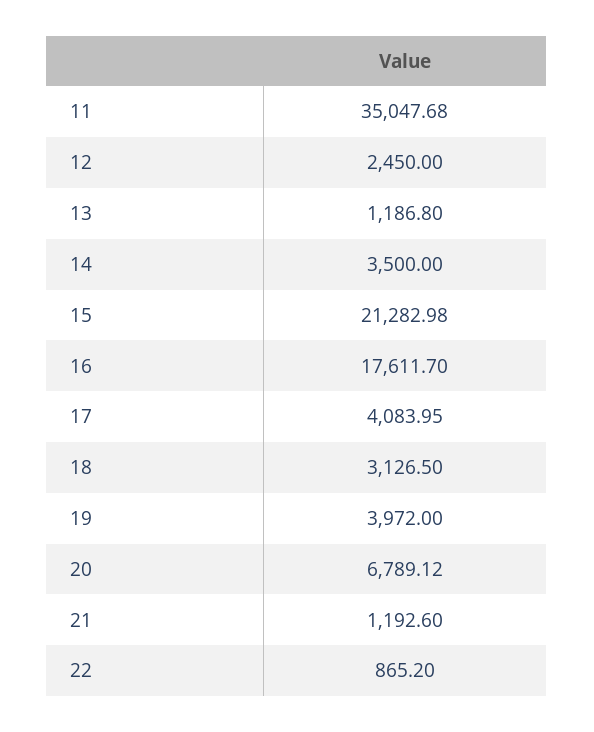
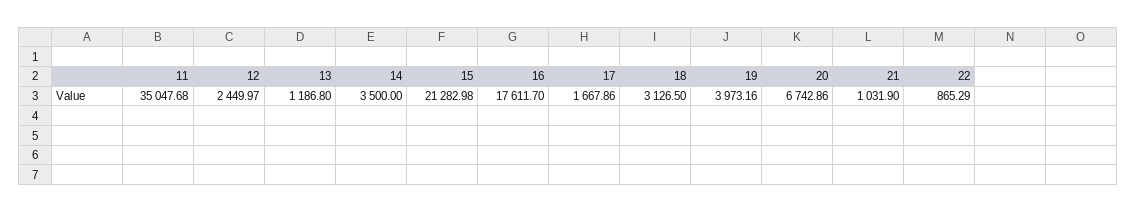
  {
    "11": 35047.68,
-   "12": 2450,
+   "12": 2449.97,
    "13": 1186.8,
    "14": 3500,
    "15": 21282.98,
    "16": 17611.7,
-   "17": 4083.95,
+   "17": 1667.86,
    "18": 3126.5,
-   "19": 3972,
+   "19": 3973.16,
-   "20": 6789.12,
+   "20": 6742.86,
-   "21": 1192.6,
+   "21": 1031.9,
-   "22": 865.2
+   "22": 865.29
  }

